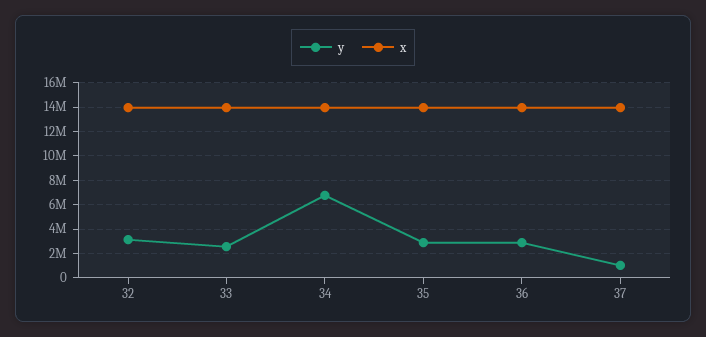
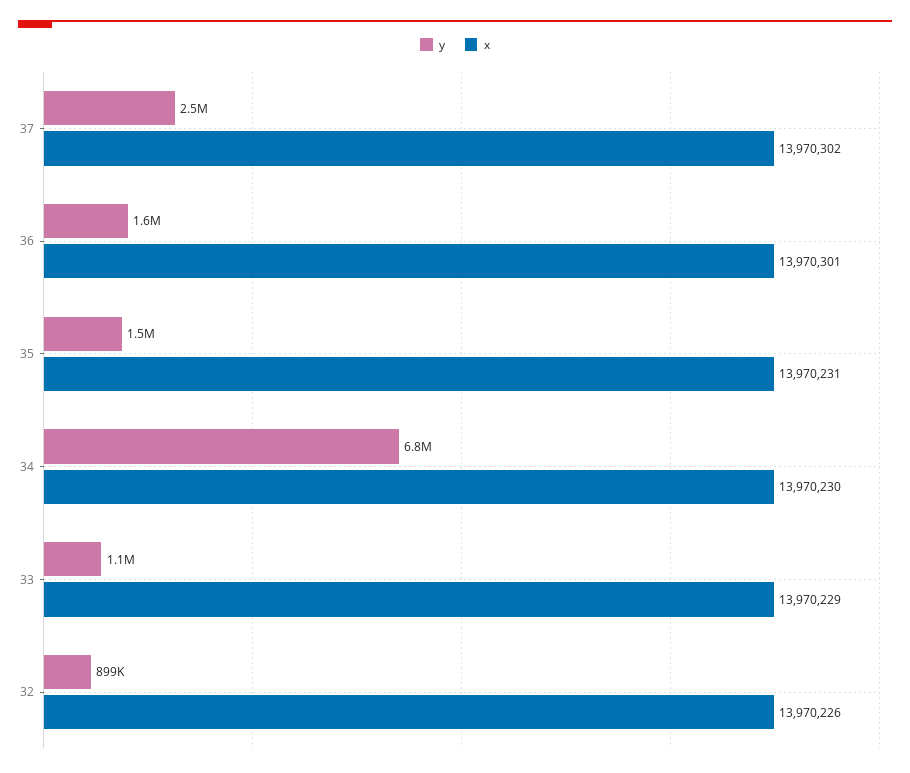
  {
    "y": {
-     "32": 3000000,
+     "32": 899000,
-     "33": 2500000,
+     "33": 1100000,
      "34": 6800000,
-     "35": 3000000,
+     "35": 1500000,
-     "36": 3000000,
+     "36": 1600000,
-     "37": 1000000
+     "37": 2500000
    },
    "x": {
      "32": 13970226,
      "33": 13970229,
      "34": 13970230,
      "35": 13970231,
      "36": 13970301,
      "37": 13970302
    }
  }

